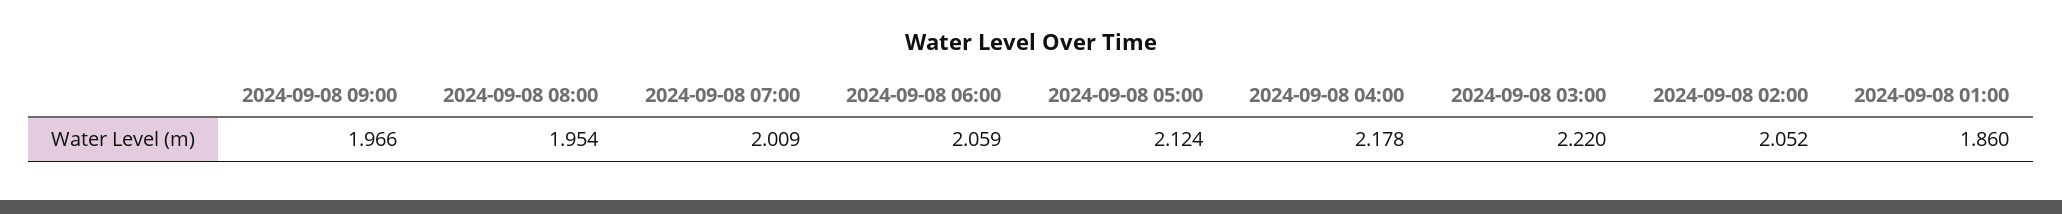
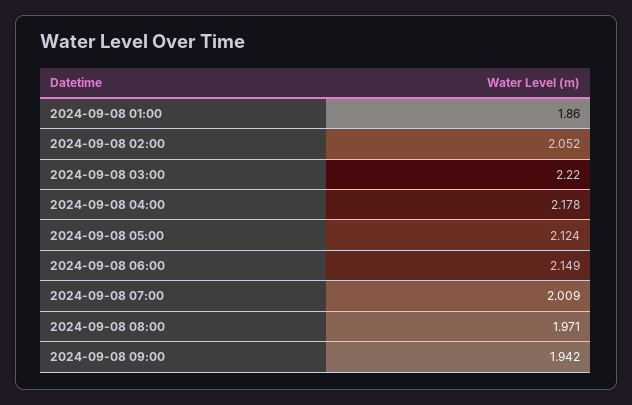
  {
-   "2024-09-08 09:00": 1.966,
+   "2024-09-08 09:00": 1.942,
-   "2024-09-08 08:00": 1.954,
+   "2024-09-08 08:00": 1.971,
    "2024-09-08 07:00": 2.009,
-   "2024-09-08 06:00": 2.059,
+   "2024-09-08 06:00": 2.149,
    "2024-09-08 05:00": 2.124,
    "2024-09-08 04:00": 2.178,
    "2024-09-08 03:00": 2.22,
    "2024-09-08 02:00": 2.052,
    "2024-09-08 01:00": 1.86
  }

